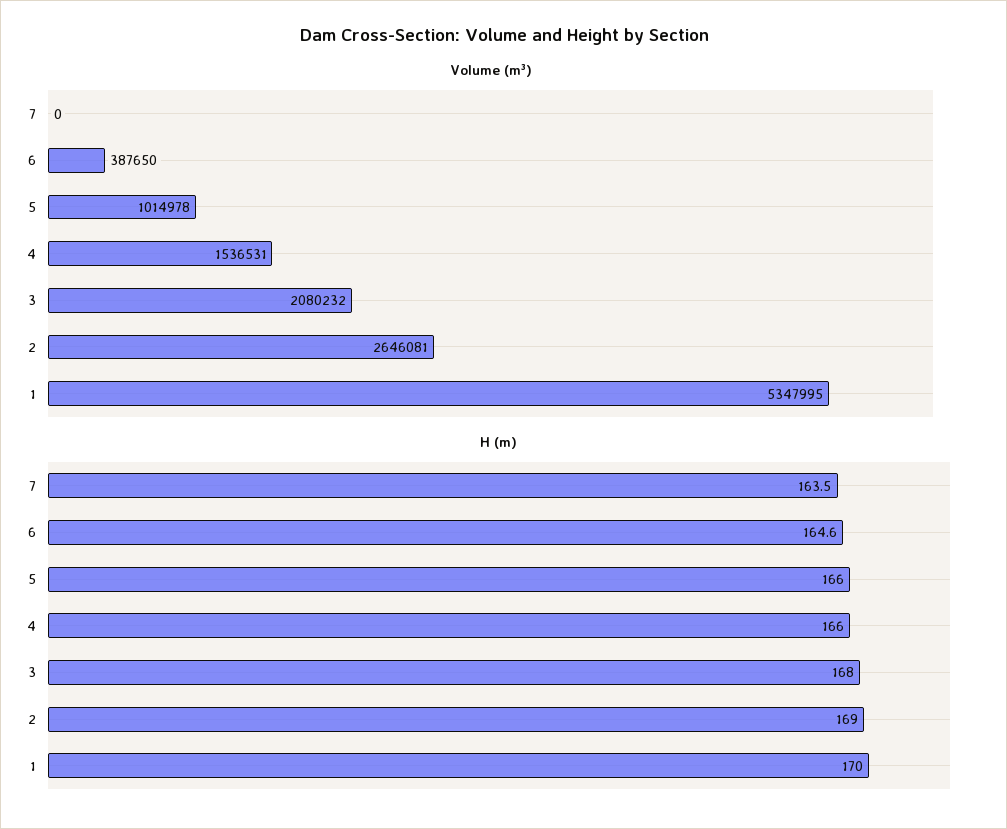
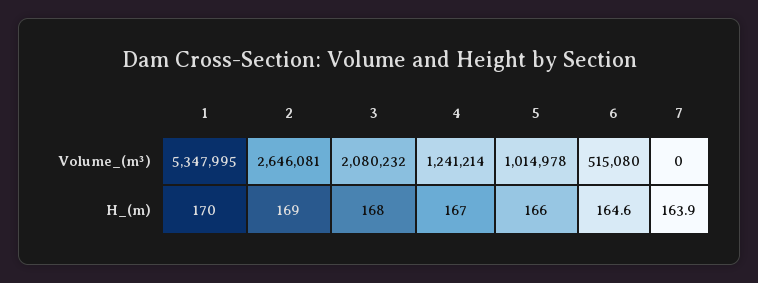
  {
    "Volume (m³)": {
      "7": 0,
-     "6": 387650,
+     "6": 515080,
      "5": 1014978,
-     "4": 1536531,
+     "4": 1241214,
      "3": 2080232,
      "2": 2646081,
      "1": 5347995
    },
    "H (m)": {
-     "7": 163.5,
+     "7": 163.9,
      "6": 164.6,
      "5": 166,
-     "4": 166,
+     "4": 167,
      "3": 168,
      "2": 169,
      "1": 170
    }
  }

